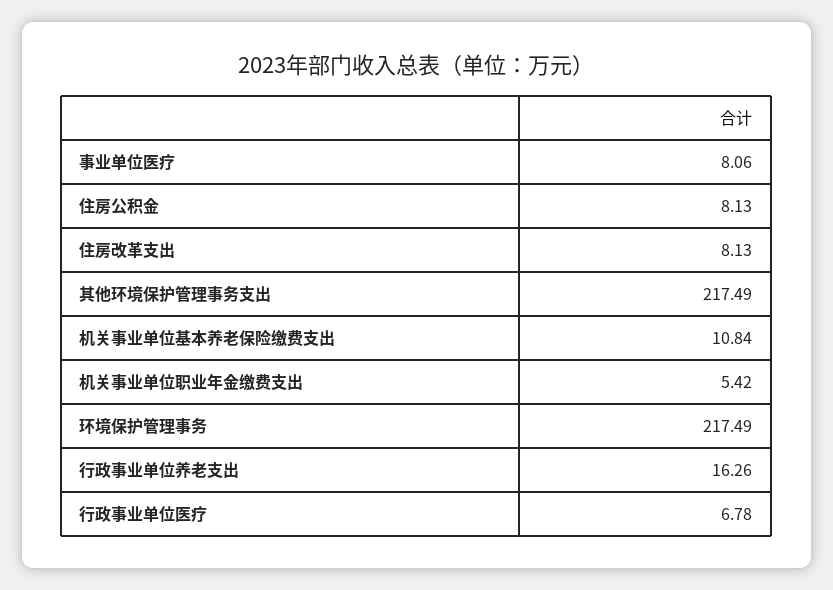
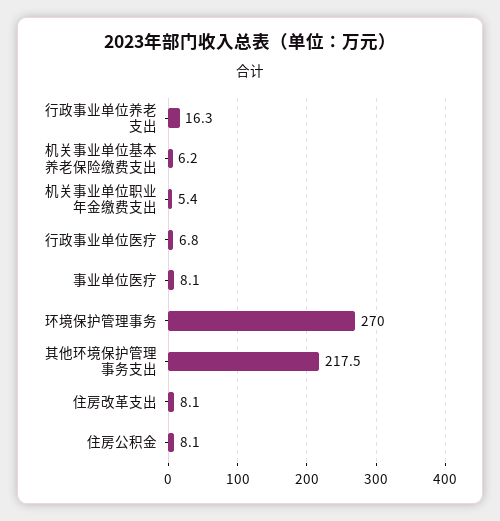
  {
    "事业单位医疗": 8.06,
    "住房公积金": 8.13,
    "住房改革支出": 8.13,
    "其他环境保护管理事务支出": 217.49,
-   "机关事业单位基本养老保险缴费支出": 10.84,
+   "机关事业单位基本养老保险缴费支出": 6.2,
    "机关事业单位职业年金缴费支出": 5.42,
-   "环境保护管理事务": 217.49,
+   "环境保护管理事务": 270,
    "行政事业单位养老支出": 16.26,
    "行政事业单位医疗": 6.78
  }

